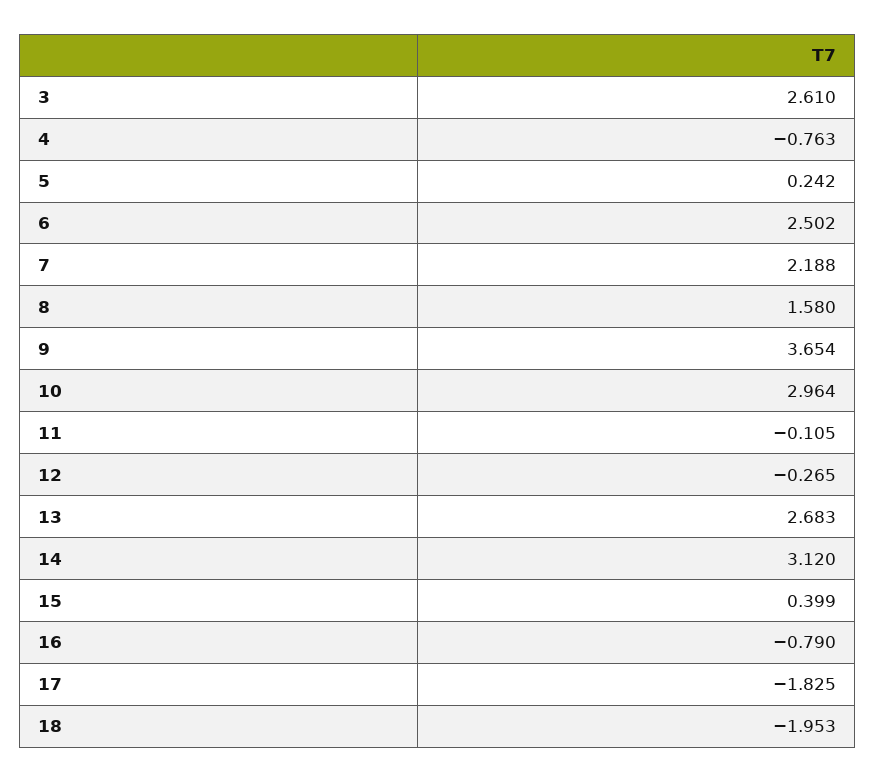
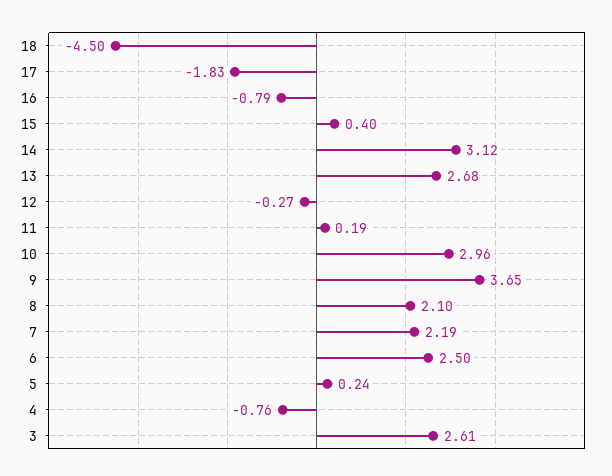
  {
    "3": 2.61,
    "4": -0.763,
    "5": 0.242,
    "6": 2.502,
    "7": 2.188,
-   "8": 1.58,
+   "8": 2.1,
    "9": 3.654,
    "10": 2.964,
-   "11": -0.105,
+   "11": 0.19,
    "12": -0.265,
    "13": 2.683,
    "14": 3.12,
    "15": 0.399,
    "16": -0.79,
    "17": -1.825,
-   "18": -1.953
+   "18": -4.5
  }

